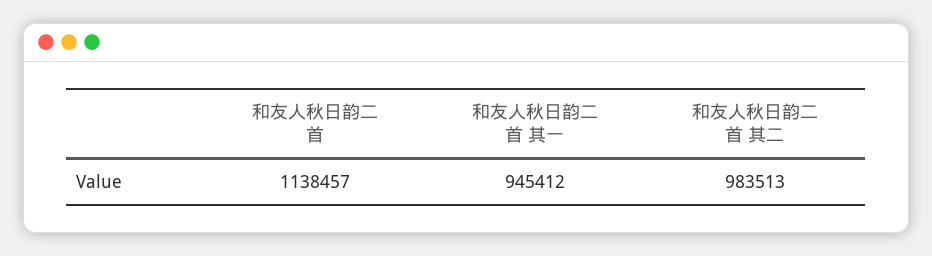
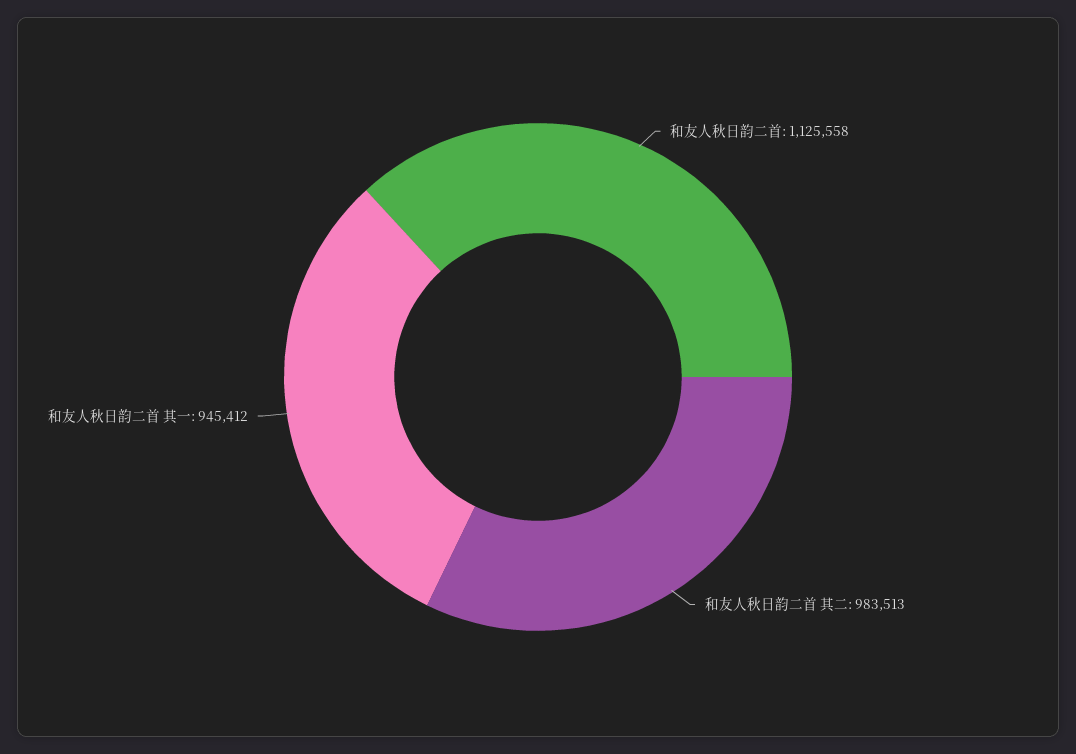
  {
-   "和友人秋日韵二首": 1138457,
+   "和友人秋日韵二首": 1125558,
    "和友人秋日韵二首 其一": 945412,
    "和友人秋日韵二首 其二": 983513
  }

